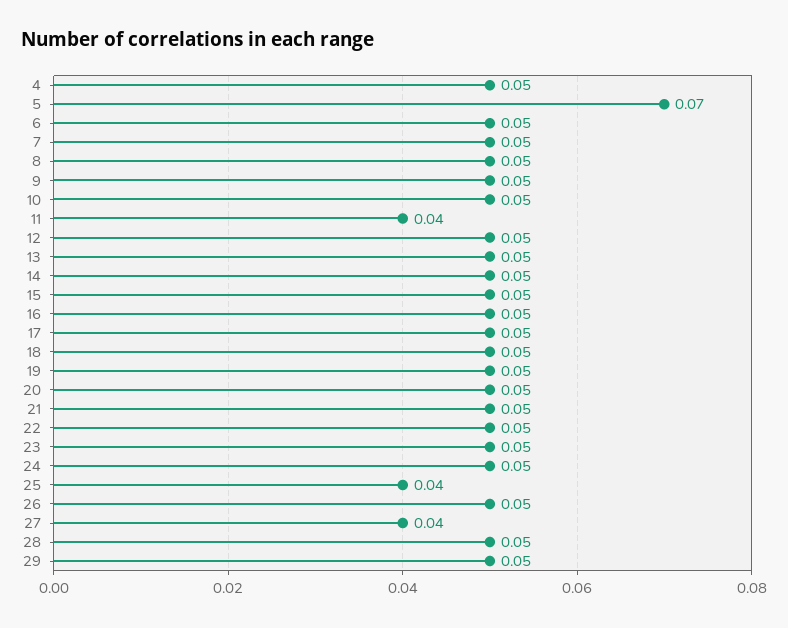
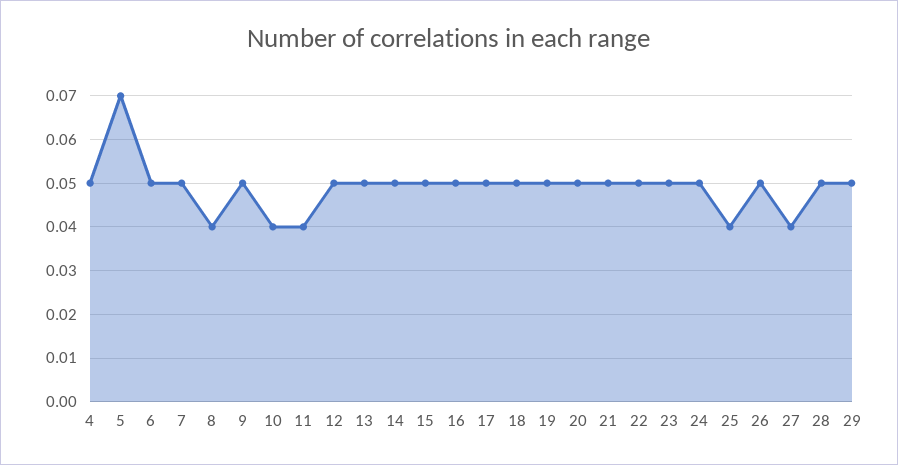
  {
    "4": 0.05,
    "5": 0.07,
    "6": 0.05,
    "7": 0.05,
-   "8": 0.05,
+   "8": 0.04,
    "9": 0.05,
-   "10": 0.05,
+   "10": 0.04,
    "11": 0.04,
    "12": 0.05,
    "13": 0.05,
    "14": 0.05,
    "15": 0.05,
    "16": 0.05,
    "17": 0.05,
    "18": 0.05,
    "19": 0.05,
    "20": 0.05,
    "21": 0.05,
    "22": 0.05,
    "23": 0.05,
    "24": 0.05,
    "25": 0.04,
    "26": 0.05,
    "27": 0.04,
    "28": 0.05,
    "29": 0.05
  }

